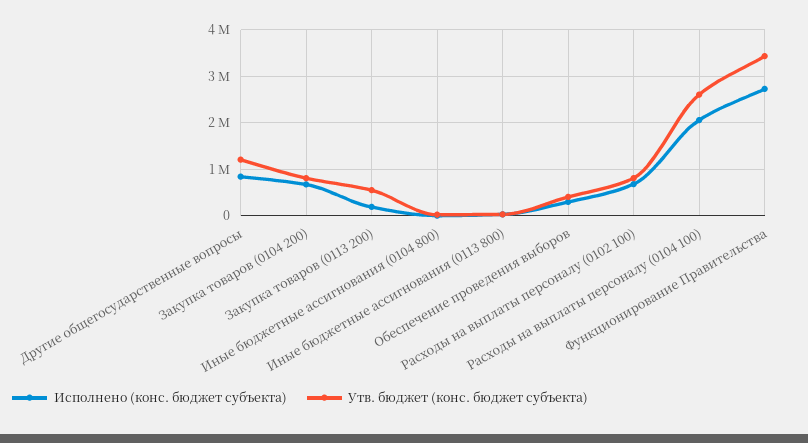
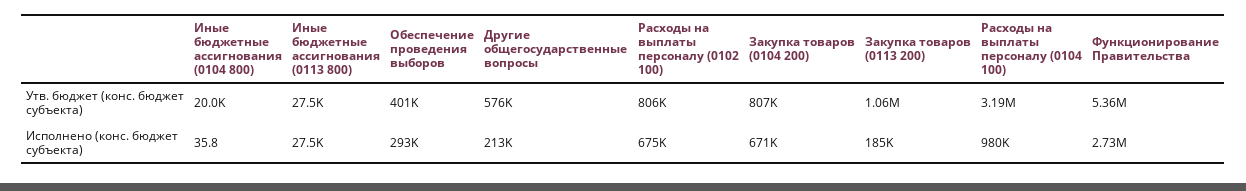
  {
    "Исполнено (конс. бюджет субъекта)": {
-     "Другие общегосударственные вопросы": 800000,
+     "Другие общегосударственные вопросы": 213000,
      "Закупка товаров (0104 200)": 671000,
      "Закупка товаров (0113 200)": 185000,
      "Иные бюджетные ассигнования (0104 800)": 35.8,
      "Иные бюджетные ассигнования (0113 800)": 27500,
      "Обеспечение проведения выборов": 293000,
      "Расходы на выплаты персоналу (0102 100)": 675000,
-     "Расходы на выплаты персоналу (0104 100)": 2000000,
+     "Расходы на выплаты персоналу (0104 100)": 980000,
      "Функционирование Правительства": 2730000
    },
    "Утв. бюджет (конс. бюджет субъекта)": {
-     "Другие общегосударственные вопросы": 1200000,
+     "Другие общегосударственные вопросы": 576000,
      "Закупка товаров (0104 200)": 807000,
-     "Закупка товаров (0113 200)": 600000,
+     "Закупка товаров (0113 200)": 1060000,
      "Иные бюджетные ассигнования (0104 800)": 20000,
      "Иные бюджетные ассигнования (0113 800)": 27500,
      "Обеспечение проведения выборов": 401000,
      "Расходы на выплаты персоналу (0102 100)": 806000,
-     "Расходы на выплаты персоналу (0104 100)": 2600000,
+     "Расходы на выплаты персоналу (0104 100)": 3190000,
-     "Функционирование Правительства": 3400000
+     "Функционирование Правительства": 5360000
    }
  }

